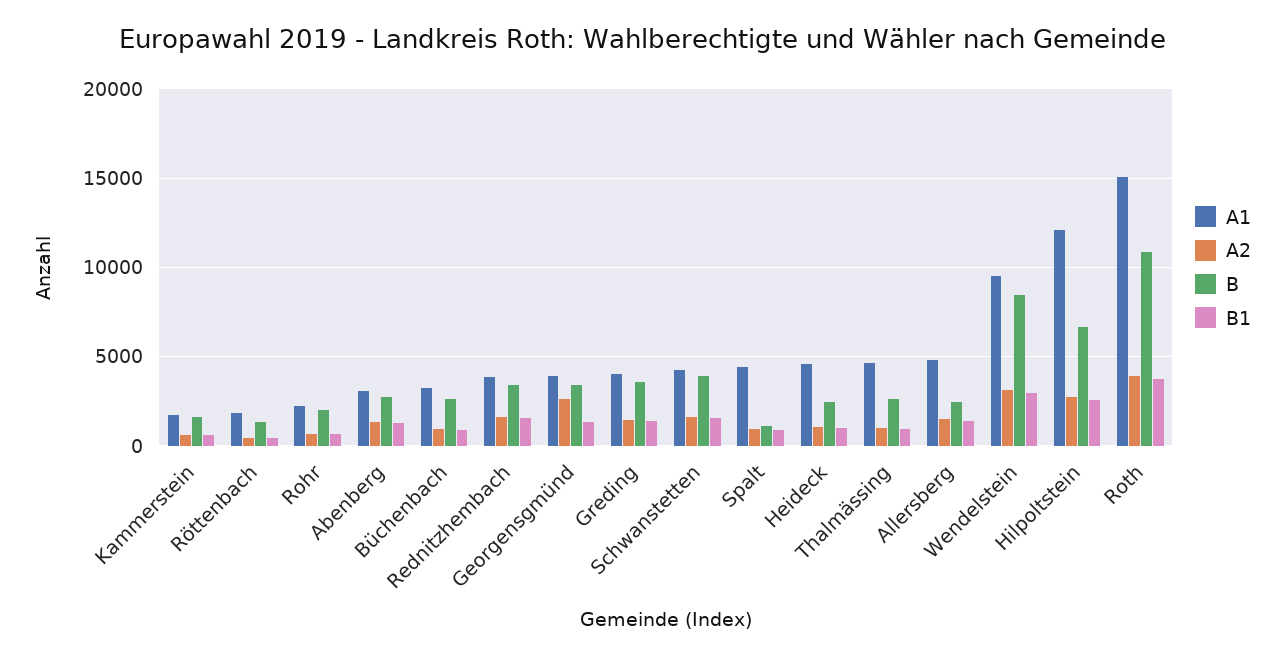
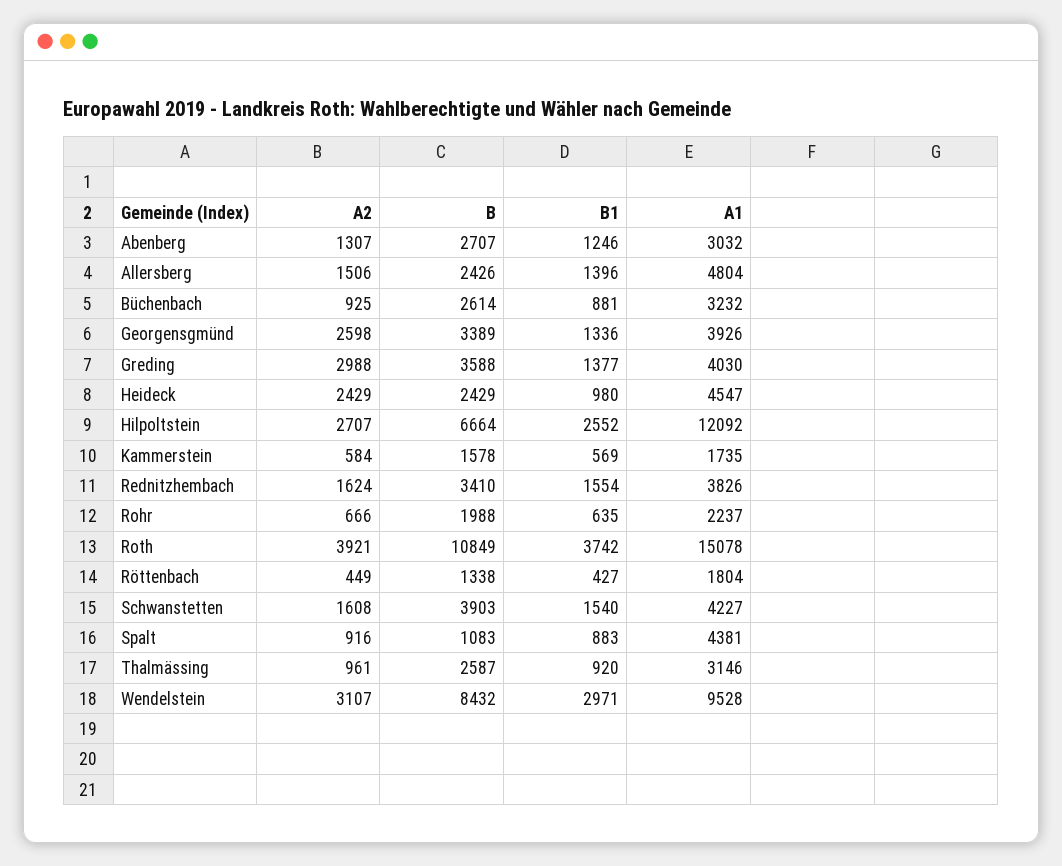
  {
    "A1": {
      "Kammerstein": 1735,
      "Röttenbach": 1804,
      "Rohr": 2237,
      "Abenberg": 3032,
      "Büchenbach": 3232,
      "Rednitzhembach": 3826,
      "Georgensgmünd": 3926,
      "Greding": 4030,
      "Schwanstetten": 4227,
      "Spalt": 4381,
      "Heideck": 4547,
-     "Thalmässing": 4500,
+     "Thalmässing": 3146,
      "Allersberg": 4804,
      "Wendelstein": 9528,
      "Hilpoltstein": 12092,
      "Roth": 15078
    },
    "A2": {
      "Kammerstein": 584,
      "Röttenbach": 449,
      "Rohr": 666,
      "Abenberg": 1307,
      "Büchenbach": 925,
      "Rednitzhembach": 1624,
      "Georgensgmünd": 2598,
-     "Greding": 1500,
+     "Greding": 2988,
      "Schwanstetten": 1608,
      "Spalt": 916,
-     "Heideck": 1000,
+     "Heideck": 2429,
      "Thalmässing": 961,
      "Allersberg": 1506,
      "Wendelstein": 3107,
      "Hilpoltstein": 2707,
      "Roth": 3921
    },
    "B": {
      "Kammerstein": 1578,
      "Röttenbach": 1338,
      "Rohr": 1988,
      "Abenberg": 2707,
      "Büchenbach": 2614,
      "Rednitzhembach": 3410,
      "Georgensgmünd": 3389,
      "Greding": 3588,
      "Schwanstetten": 3903,
      "Spalt": 1083,
      "Heideck": 2429,
      "Thalmässing": 2587,
      "Allersberg": 2426,
      "Wendelstein": 8432,
      "Hilpoltstein": 6664,
      "Roth": 10849
    },
    "B1": {
      "Kammerstein": 569,
      "Röttenbach": 427,
      "Rohr": 635,
      "Abenberg": 1246,
      "Büchenbach": 881,
      "Rednitzhembach": 1554,
      "Georgensgmünd": 1336,
      "Greding": 1377,
      "Schwanstetten": 1540,
      "Spalt": 883,
      "Heideck": 980,
      "Thalmässing": 920,
      "Allersberg": 1396,
      "Wendelstein": 2971,
      "Hilpoltstein": 2552,
      "Roth": 3742
    }
  }

